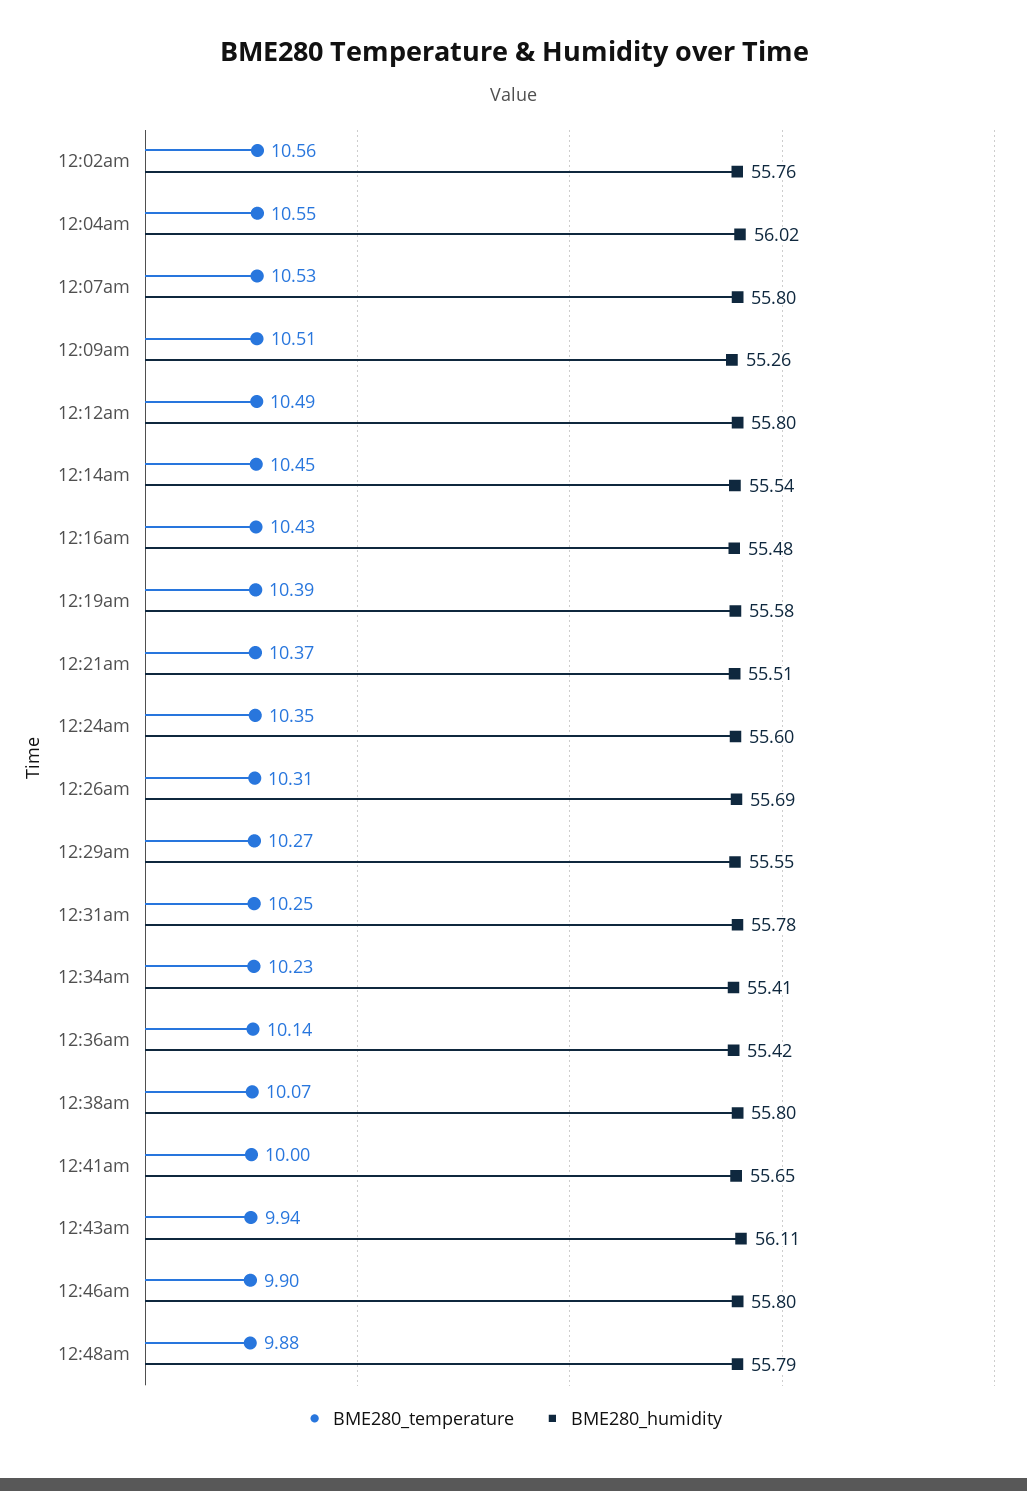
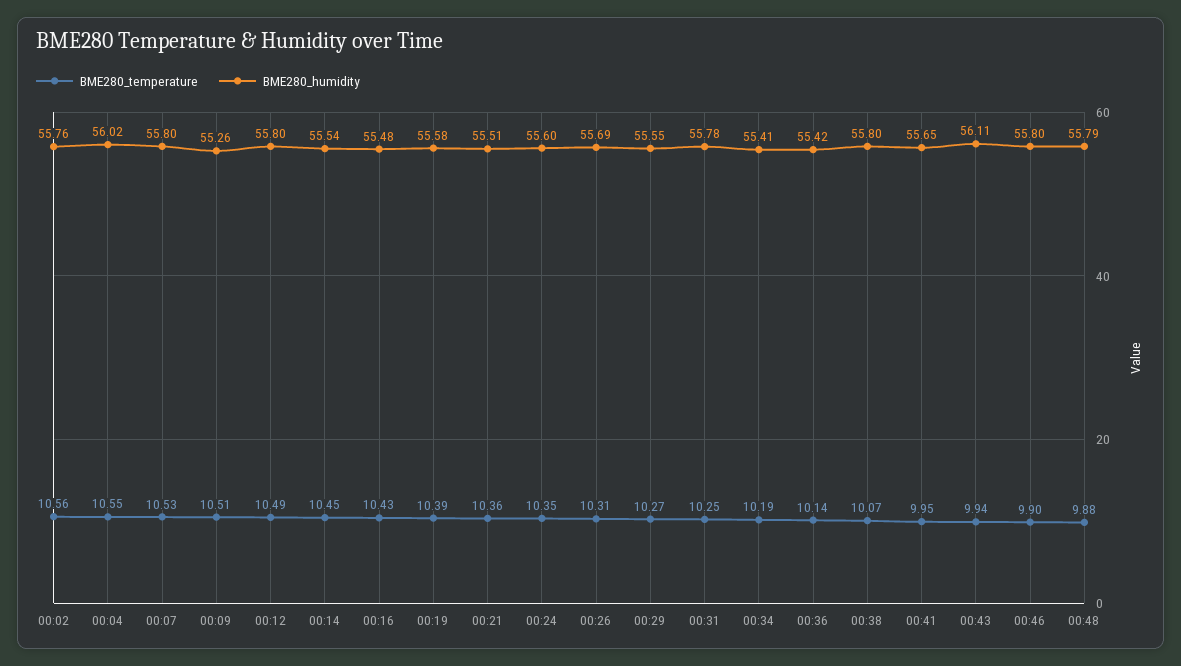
  {
    "BME280_temperature": {
      "12:02am": 10.56,
      "12:04am": 10.55,
      "12:07am": 10.53,
      "12:09am": 10.51,
      "12:12am": 10.49,
      "12:14am": 10.45,
      "12:16am": 10.43,
      "12:19am": 10.39,
-     "12:21am": 10.37,
+     "12:21am": 10.36,
      "12:24am": 10.35,
      "12:26am": 10.31,
      "12:29am": 10.27,
      "12:31am": 10.25,
-     "12:34am": 10.23,
+     "12:34am": 10.19,
      "12:36am": 10.14,
      "12:38am": 10.07,
-     "12:41am": 10,
+     "12:41am": 9.95,
      "12:43am": 9.94,
      "12:46am": 9.9,
      "12:48am": 9.88
    },
    "BME280_humidity": {
      "12:02am": 55.76,
      "12:04am": 56.02,
      "12:07am": 55.8,
      "12:09am": 55.26,
      "12:12am": 55.8,
      "12:14am": 55.54,
      "12:16am": 55.48,
      "12:19am": 55.58,
      "12:21am": 55.51,
      "12:24am": 55.6,
      "12:26am": 55.69,
      "12:29am": 55.55,
      "12:31am": 55.78,
      "12:34am": 55.41,
      "12:36am": 55.42,
      "12:38am": 55.8,
      "12:41am": 55.65,
      "12:43am": 56.11,
      "12:46am": 55.8,
      "12:48am": 55.79
    }
  }

